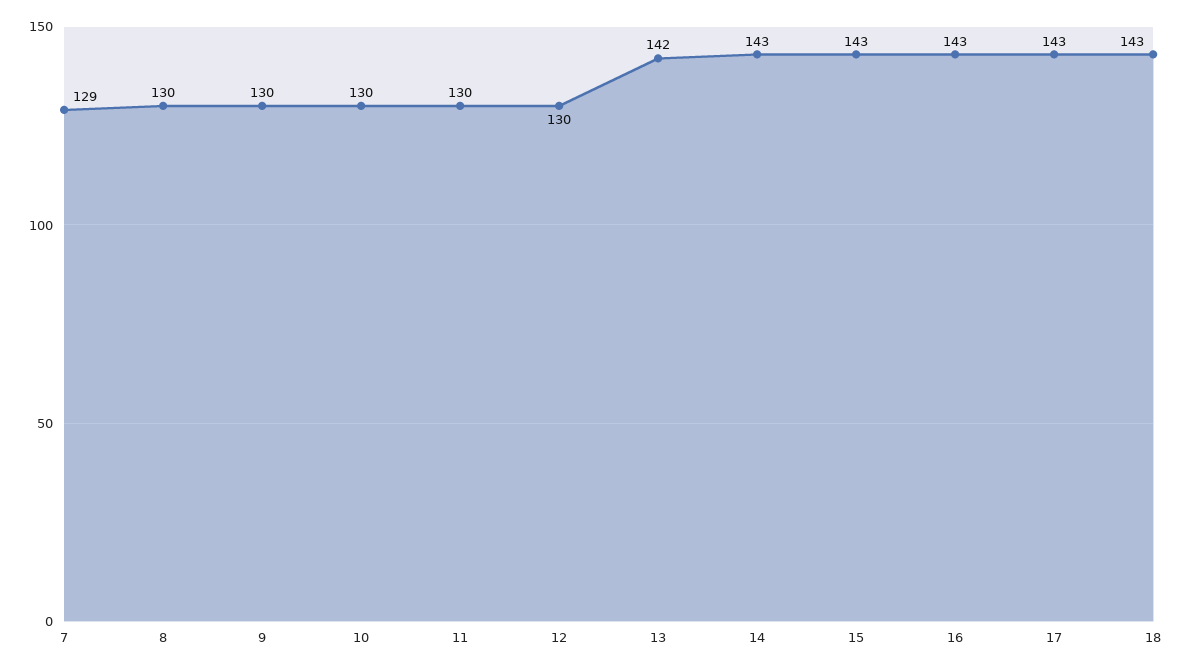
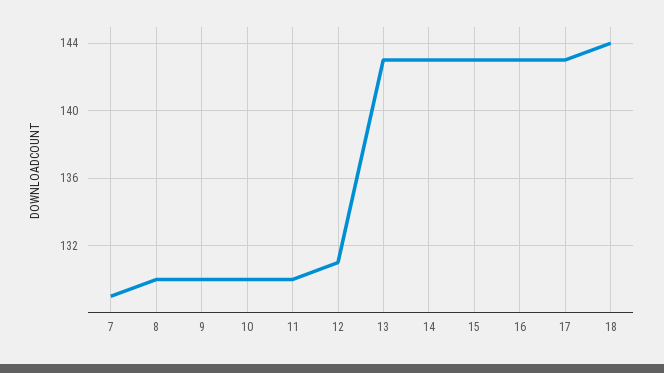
  {
    "7": 129,
    "8": 130,
    "9": 130,
    "10": 130,
    "11": 130,
-   "12": 130,
+   "12": 131,
-   "13": 142,
+   "13": 143,
    "14": 143,
    "15": 143,
    "16": 143,
    "17": 143,
-   "18": 143
+   "18": 144
  }

